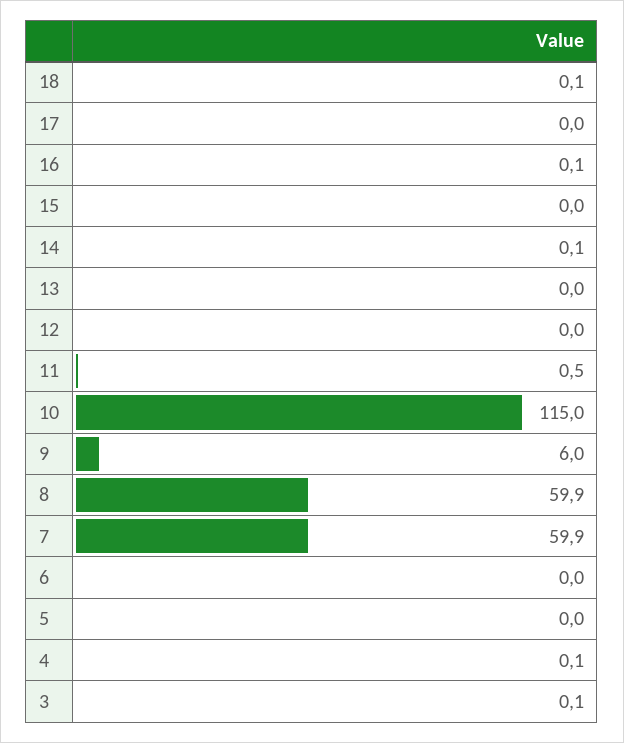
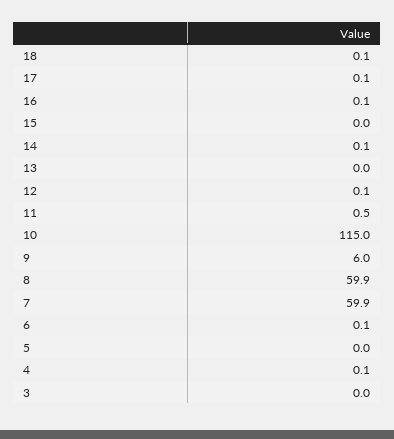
  {
    "18": 0.1,
-   "17": 0,
+   "17": 0.1,
    "16": 0.1,
    "15": 0,
    "14": 0.1,
    "13": 0,
-   "12": 0,
+   "12": 0.1,
    "11": 0.5,
    "10": 115,
    "9": 6,
    "8": 59.9,
    "7": 59.9,
-   "6": 0,
+   "6": 0.1,
    "5": 0,
    "4": 0.1,
-   "3": 0.1
+   "3": 0
  }

